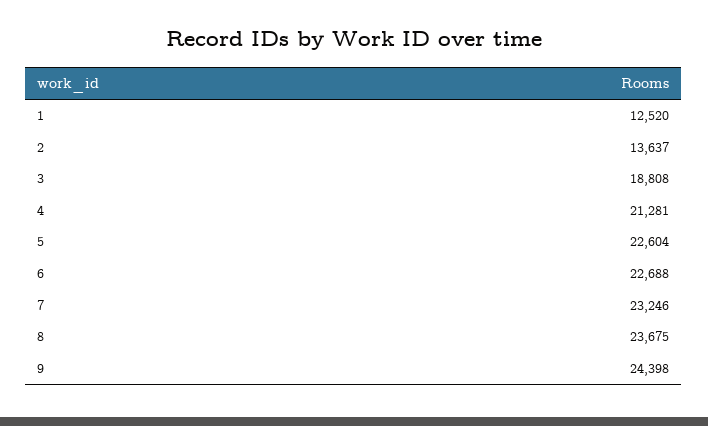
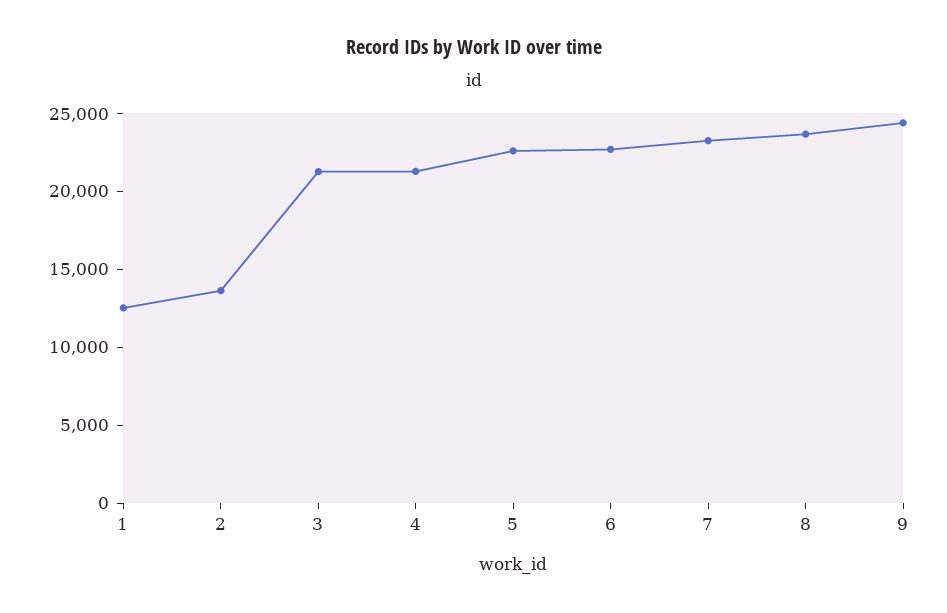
  {
    "1": 12520,
    "2": 13637,
-   "3": 18808,
+   "3": 21000,
    "4": 21281,
    "5": 22604,
    "6": 22688,
    "7": 23246,
    "8": 23675,
    "9": 24398
  }

